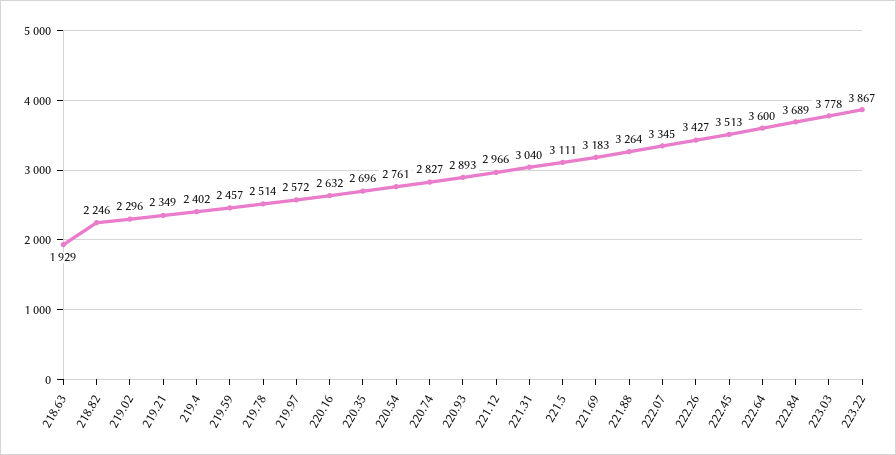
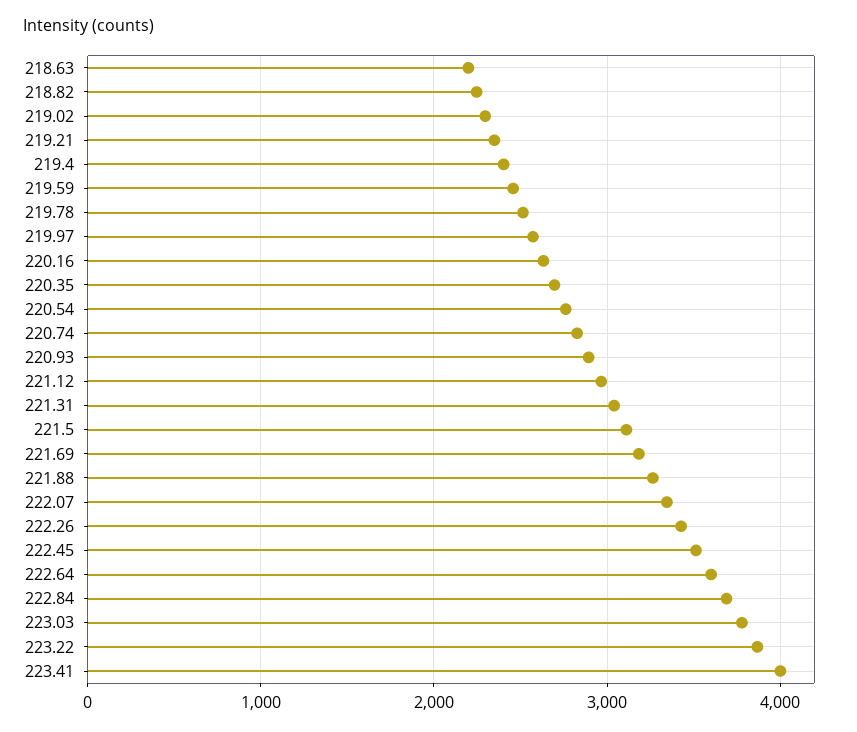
  {
-   "218.63": 1929,
+   "218.63": 2200,
    "218.82": 2246,
    "219.02": 2296,
    "219.21": 2349,
    "219.4": 2402,
    "219.59": 2457,
    "219.78": 2514,
    "219.97": 2572,
    "220.16": 2632,
    "220.35": 2696,
    "220.54": 2761,
    "220.74": 2827,
    "220.93": 2893,
    "221.12": 2966,
    "221.31": 3040,
    "221.5": 3111,
    "221.69": 3183,
    "221.88": 3264,
    "222.07": 3345,
    "222.26": 3427,
    "222.45": 3513,
    "222.64": 3600,
    "222.84": 3689,
    "223.03": 3778,
-   "223.22": 3867
+   "223.22": 3867,
+   "223.41": 4000
  }

